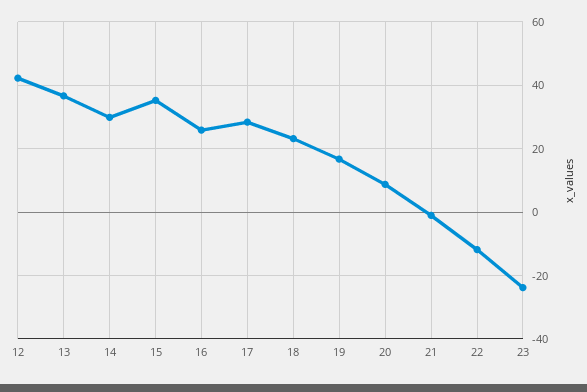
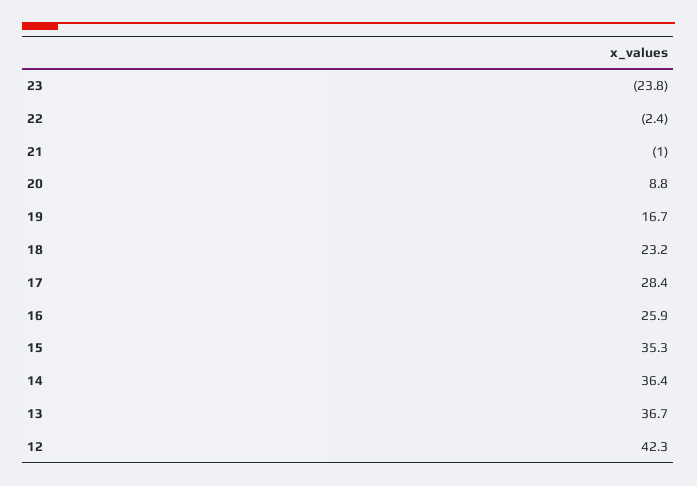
  {
    "12": 42.3,
    "13": 36.7,
-   "14": 30,
+   "14": 36.4,
    "15": 35.3,
    "16": 25.9,
    "17": 28.4,
    "18": 23.2,
    "19": 16.7,
    "20": 8.8,
    "21": -1,
-   "22": -12,
+   "22": -2.4,
    "23": -23.8
  }

